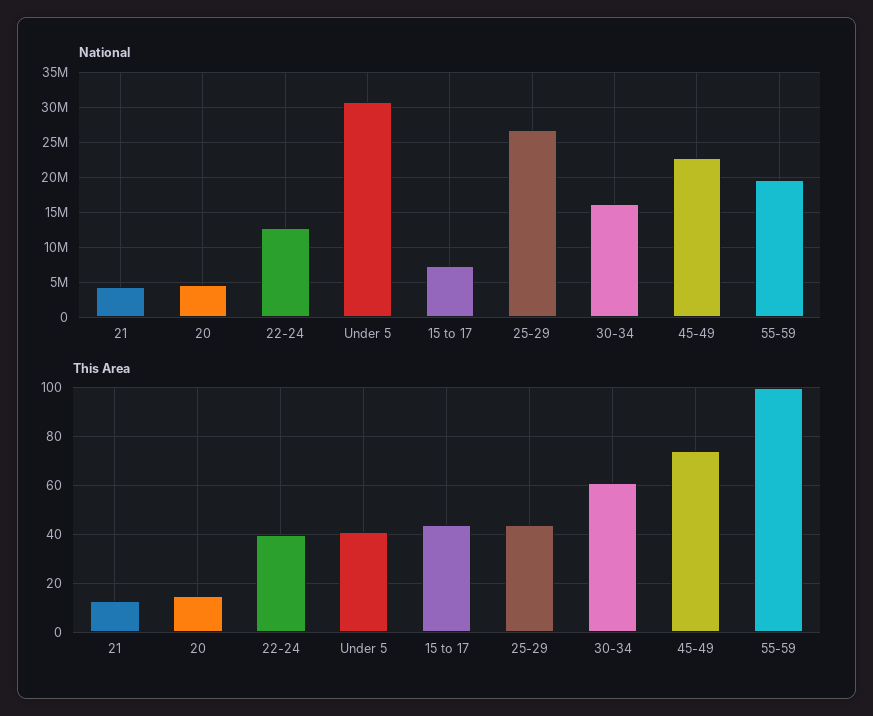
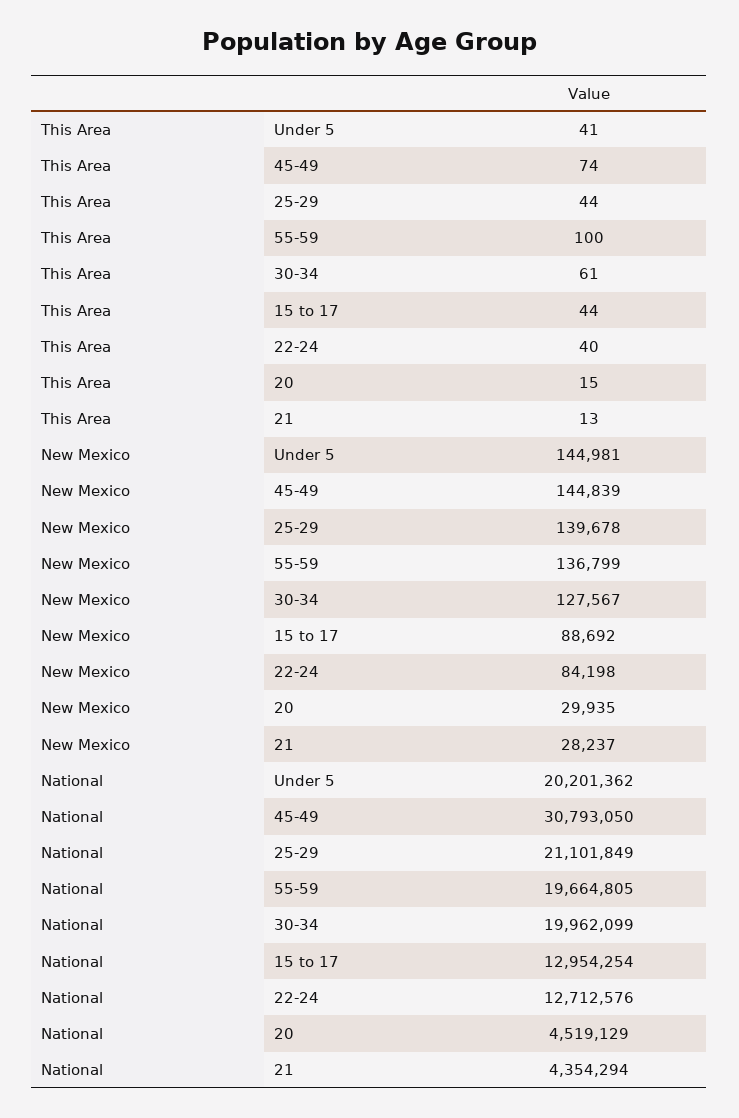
  {
    "National": {
      "21": 4354294,
      "20": 4519129,
      "22-24": 12712576,
-     "Under 5": 31000000,
+     "Under 5": 20201362,
-     "15 to 17": 7000000,
+     "15 to 17": 12954254,
-     "25-29": 27000000,
+     "25-29": 21101849,
-     "30-34": 16000000,
+     "30-34": 19962099,
-     "45-49": 23000000,
+     "45-49": 30793050,
      "55-59": 19664805
    },
    "This Area": {
      "21": 13,
      "20": 15,
      "22-24": 40,
      "Under 5": 41,
      "15 to 17": 44,
      "25-29": 44,
      "30-34": 61,
      "45-49": 74,
      "55-59": 100
-   }
+   },
+   "New Mexico": {
+     "Under 5": 144981,
+     "45-49": 144839,
+     "25-29": 139678,
+     "55-59": 136799,
+     "30-34": 127567,
+     "15 to 17": 88692,
+     "22-24": 84198,
+     "20": 29935,
+     "21": 28237
+   }
  }

